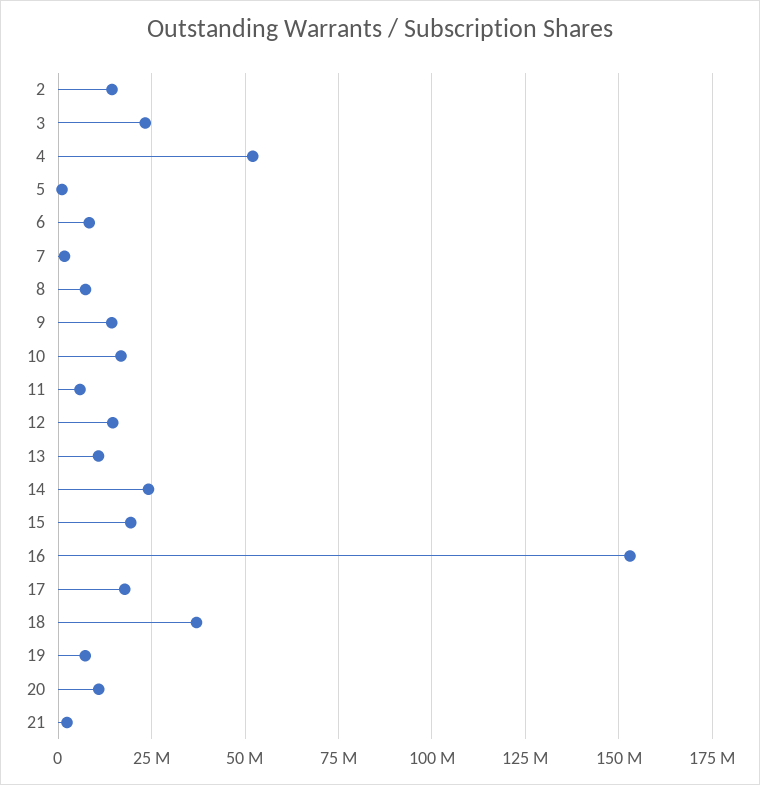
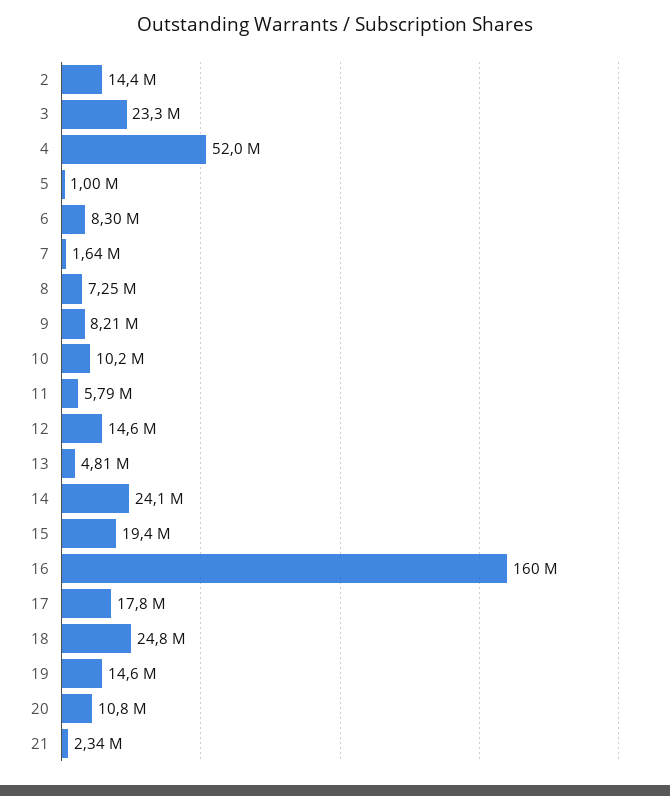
  {
    "2": 14400000,
    "3": 23300000,
    "4": 52000000,
    "5": 1000000,
    "6": 8300000,
    "7": 1640000,
    "8": 7250000,
-   "9": 15000000,
+   "9": 8210000,
-   "10": 17500000,
+   "10": 10200000,
    "11": 5790000,
    "12": 14600000,
-   "13": 10000000,
+   "13": 4810000,
    "14": 24100000,
    "15": 19400000,
-   "16": 152500000,
+   "16": 160000000,
    "17": 17800000,
-   "18": 37500000,
+   "18": 24800000,
-   "19": 7500000,
+   "19": 14600000,
    "20": 10800000,
    "21": 2340000
  }

